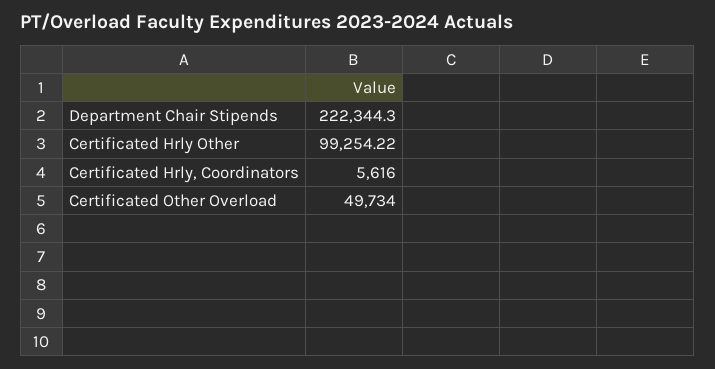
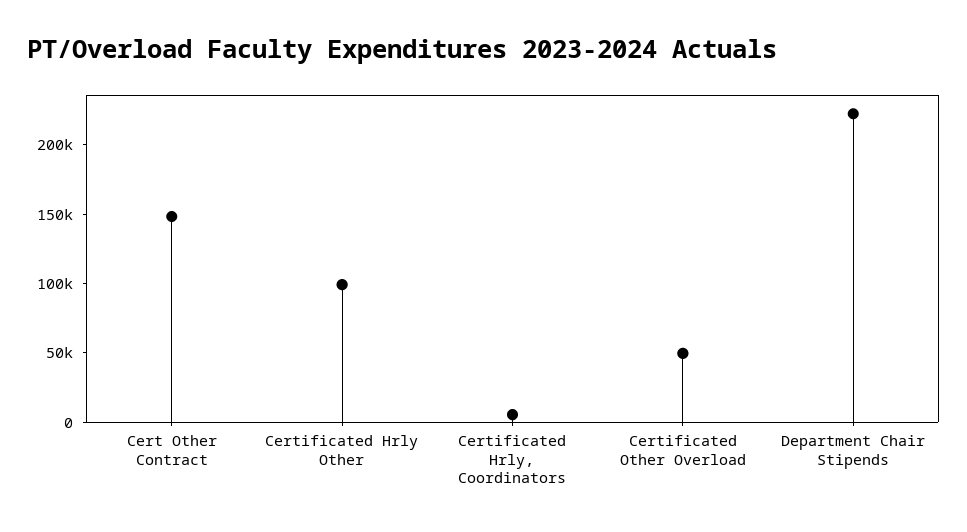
  {
    "Department Chair Stipends": 222344.3,
    "Certificated Hrly Other": 99254.22,
    "Certificated Hrly, Coordinators": 5616,
-   "Certificated Other Overload": 49734
+   "Certificated Other Overload": 49734,
+   "Cert Other Contract": 150000
  }

